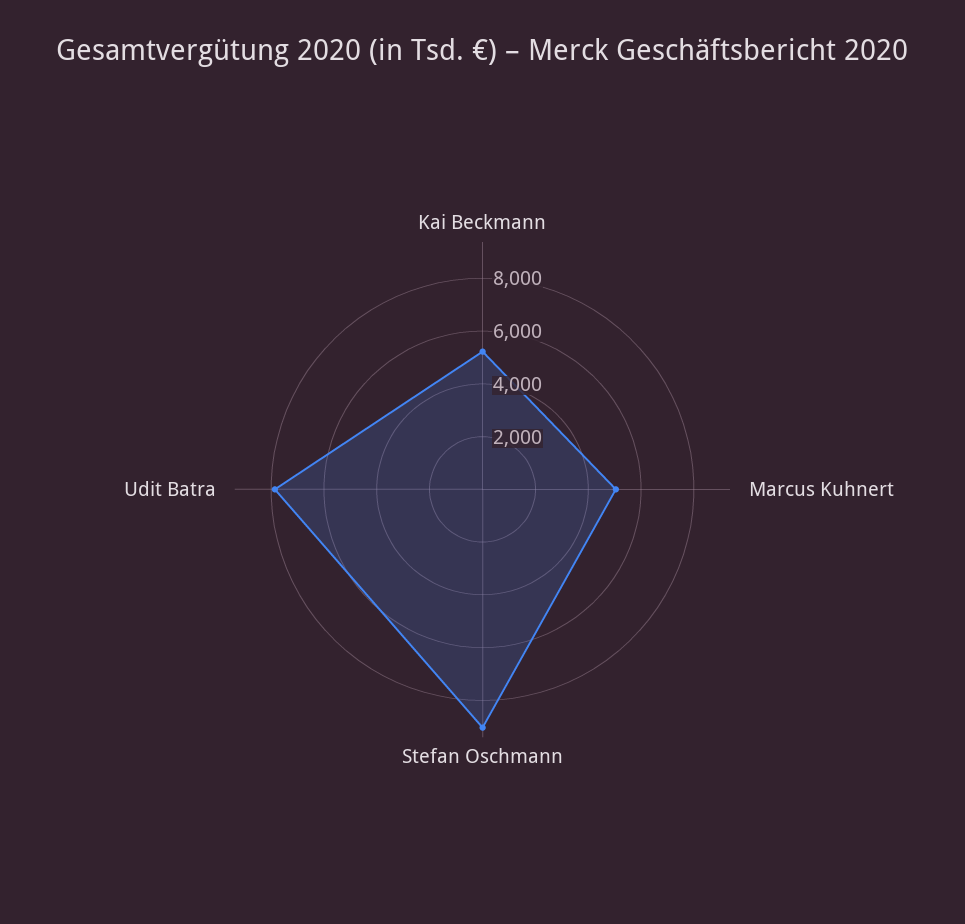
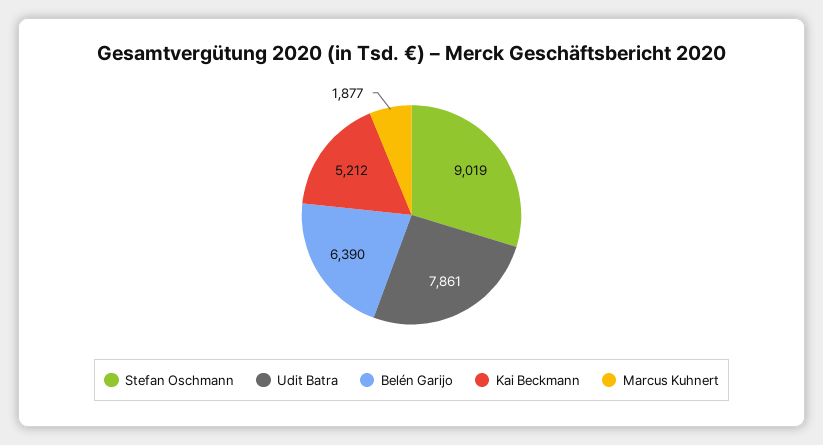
  {
    "Kai Beckmann": 5212,
-   "Marcus Kuhnert": 5000,
+   "Marcus Kuhnert": 1877,
    "Stefan Oschmann": 9019,
-   "Udit Batra": 7861
+   "Udit Batra": 7861,
+   "Belén Garijo": 6390
  }

